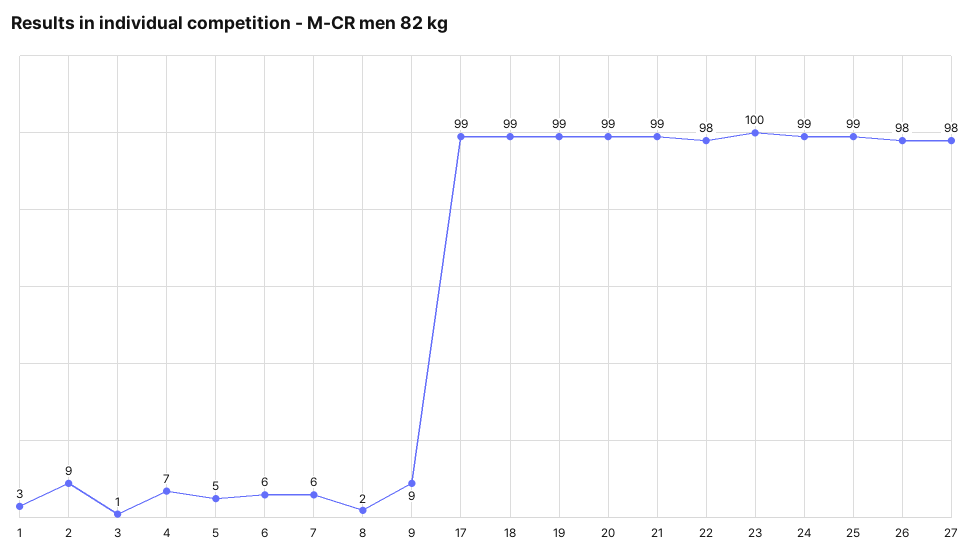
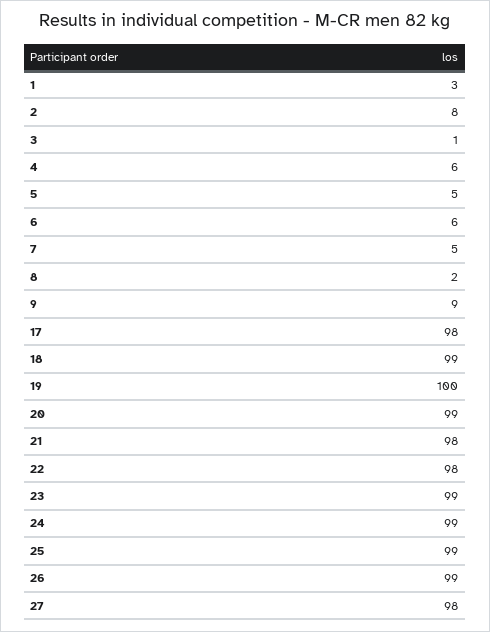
  {
    "1": 3,
-   "2": 9,
+   "2": 8,
    "3": 1,
-   "4": 7,
+   "4": 6,
    "5": 5,
    "6": 6,
-   "7": 6,
+   "7": 5,
    "8": 2,
    "9": 9,
-   "17": 99,
+   "17": 98,
    "18": 99,
-   "19": 99,
+   "19": 100,
    "20": 99,
-   "21": 99,
+   "21": 98,
    "22": 98,
-   "23": 100,
+   "23": 99,
    "24": 99,
    "25": 99,
-   "26": 98,
+   "26": 99,
    "27": 98
  }

